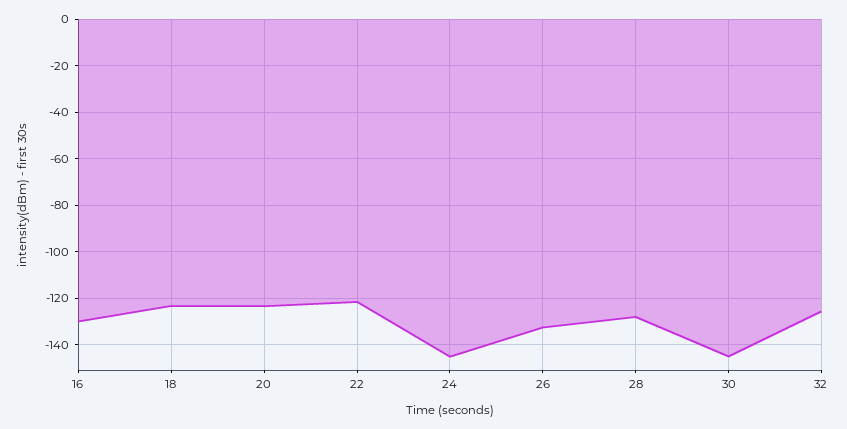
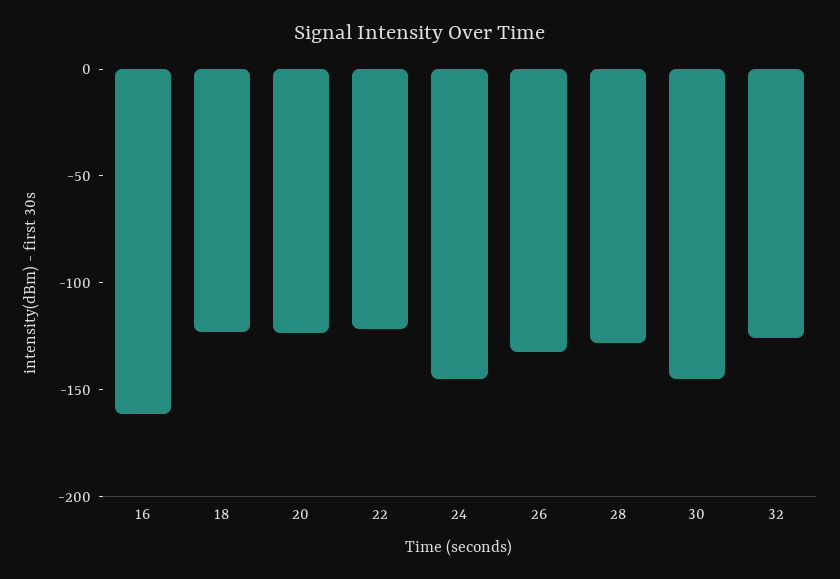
  {
-   "16": -130,
+   "16": -160,
    "18": -125,
    "20": -125,
    "22": -120,
    "24": -145,
    "26": -135,
    "28": -130,
    "30": -145,
    "32": -125
  }

